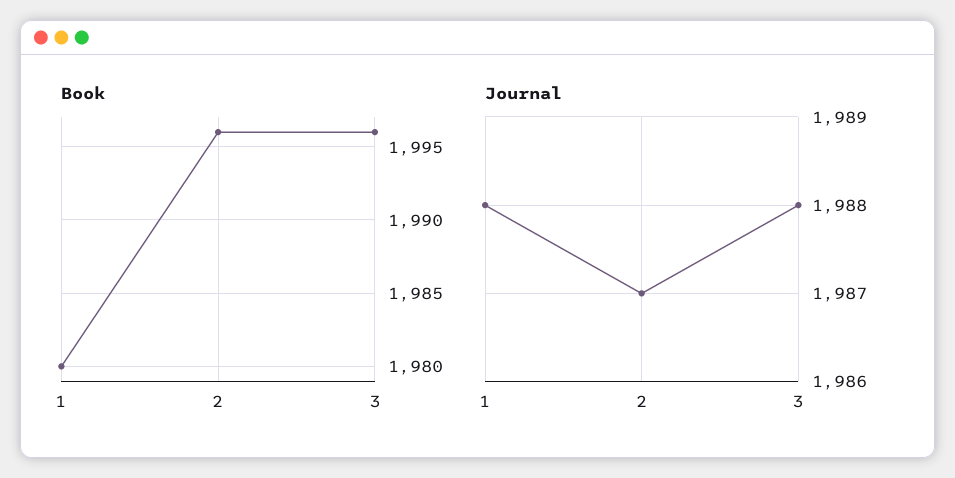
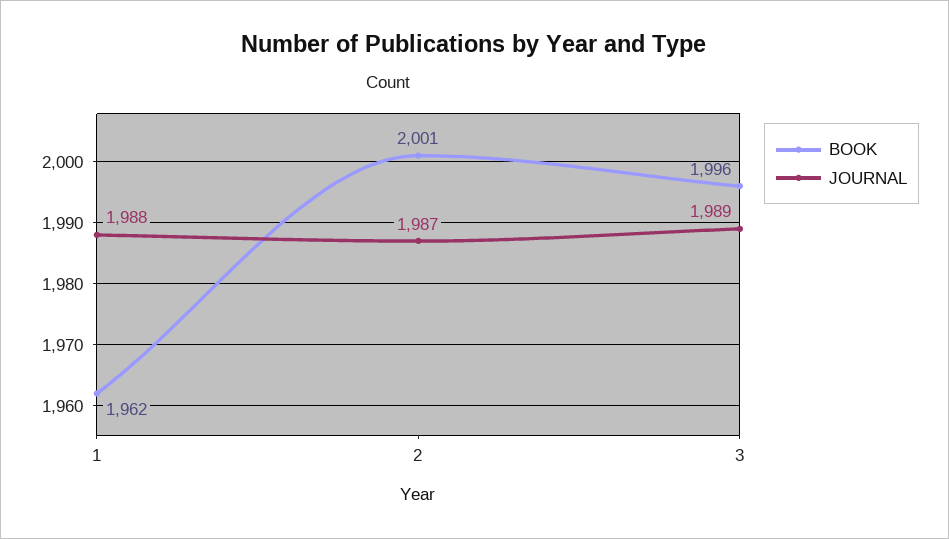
  {
    "Book": {
-     "1": 1980,
+     "1": 1962,
-     "2": 1996,
+     "2": 2001,
      "3": 1996
    },
    "Journal": {
      "1": 1988,
      "2": 1987,
-     "3": 1988
+     "3": 1989
    }
  }

